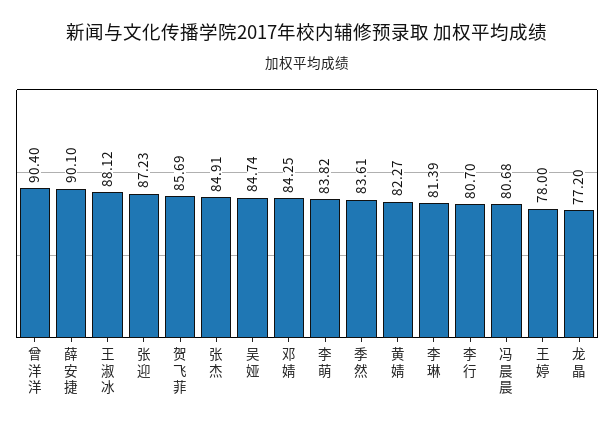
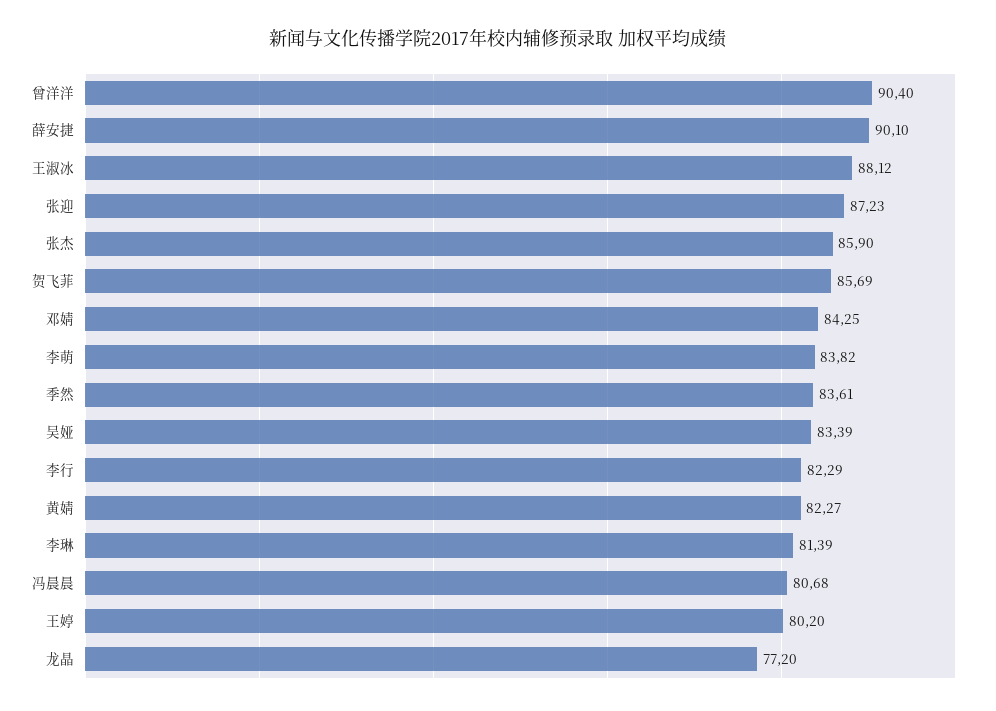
  {
    "曾洋洋": 90.4,
    "薛安捷": 90.1,
    "王淑冰": 88.12,
    "张迎": 87.23,
    "贺飞菲": 85.69,
-   "张杰": 84.91,
+   "张杰": 85.9,
-   "吴娅": 84.74,
+   "吴娅": 83.39,
    "邓婧": 84.25,
    "李萌": 83.82,
    "季然": 83.61,
    "黄婧": 82.27,
    "李琳": 81.39,
-   "李行": 80.7,
+   "李行": 82.29,
    "冯晨晨": 80.68,
-   "王婷": 78,
+   "王婷": 80.2,
    "龙晶": 77.2
  }

